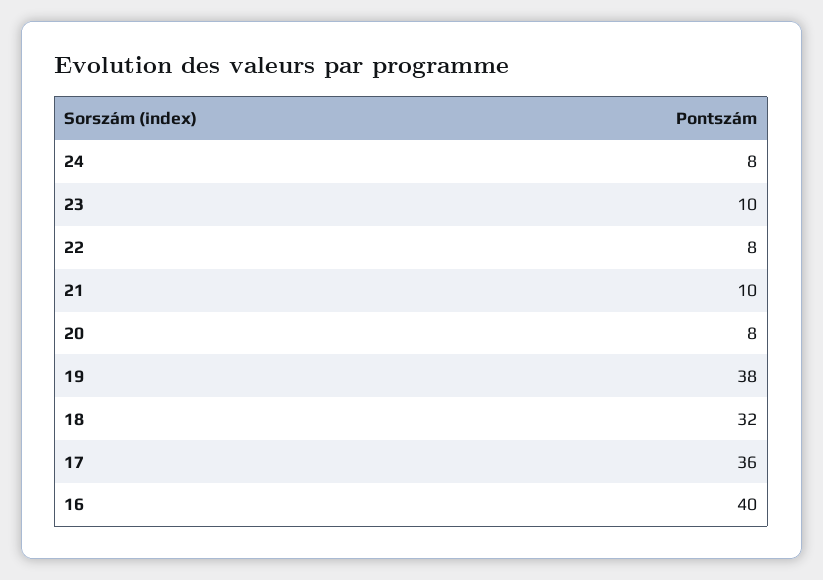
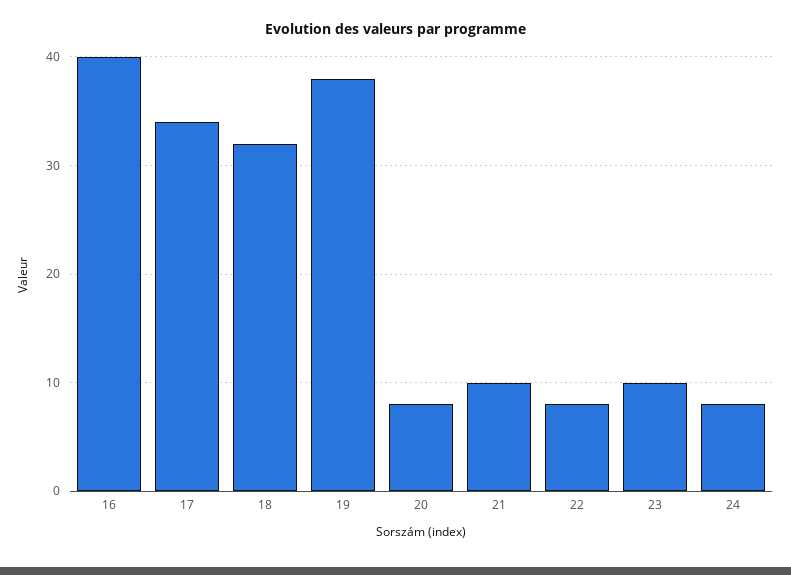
  {
    "24": 8,
    "23": 10,
    "22": 8,
    "21": 10,
    "20": 8,
    "19": 38,
    "18": 32,
-   "17": 36,
+   "17": 34,
    "16": 40
  }

